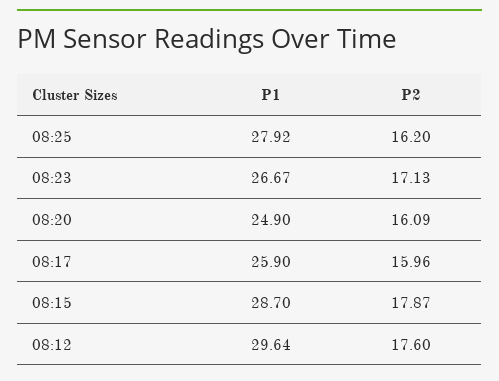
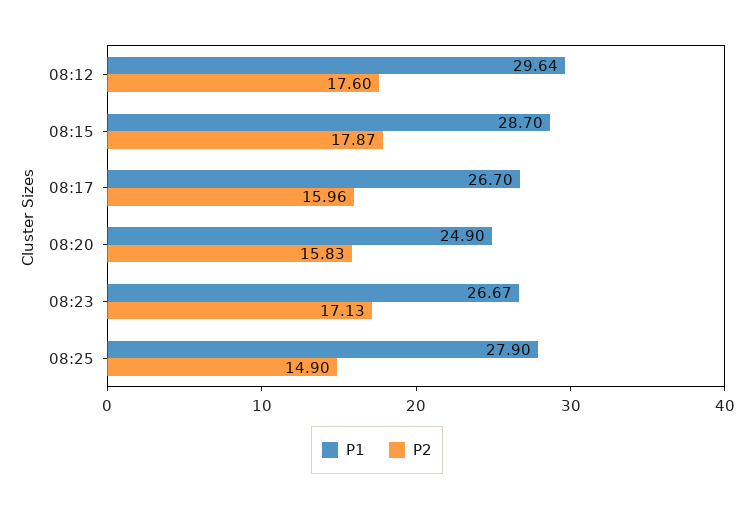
  {
    "P1": {
-     "08:25": 27.92,
+     "08:25": 27.9,
      "08:23": 26.67,
      "08:20": 24.9,
-     "08:17": 25.9,
+     "08:17": 26.7,
      "08:15": 28.7,
      "08:12": 29.64
    },
    "P2": {
-     "08:25": 16.2,
+     "08:25": 14.9,
      "08:23": 17.13,
-     "08:20": 16.09,
+     "08:20": 15.83,
      "08:17": 15.96,
      "08:15": 17.87,
      "08:12": 17.6
    }
  }

